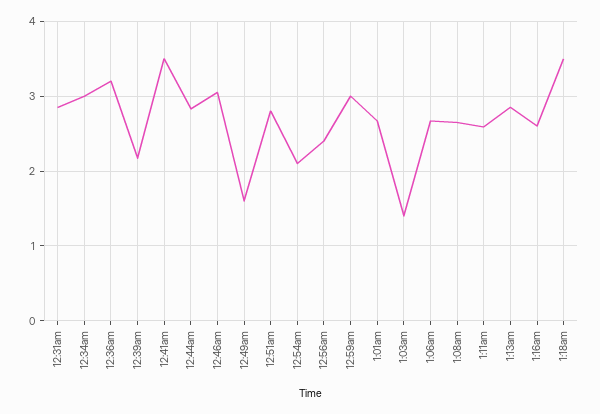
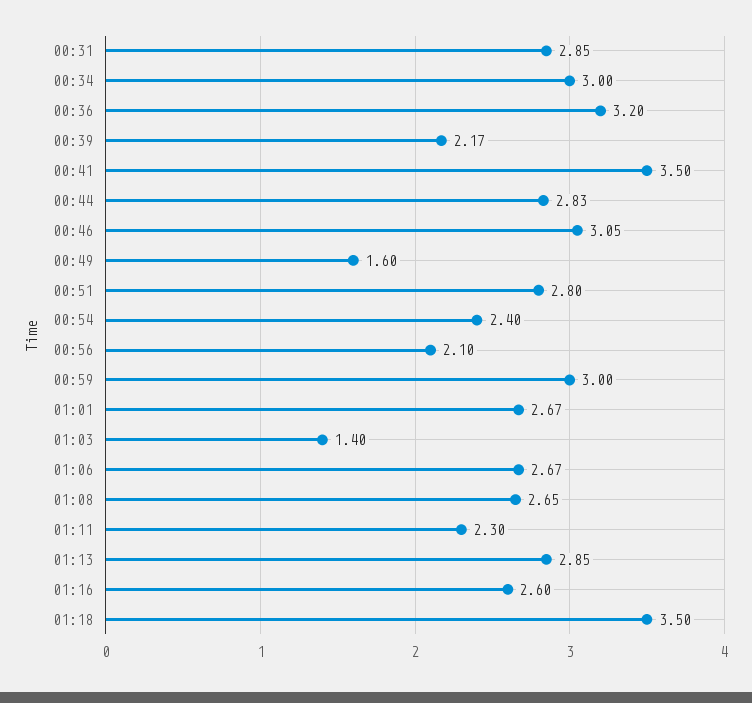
  {
    "12:31am": 2.85,
    "12:34am": 3,
    "12:36am": 3.2,
    "12:39am": 2.17,
    "12:41am": 3.5,
    "12:44am": 2.83,
    "12:46am": 3.05,
    "12:49am": 1.6,
    "12:51am": 2.8,
-   "12:54am": 2.1,
+   "12:54am": 2.4,
-   "12:56am": 2.4,
+   "12:56am": 2.1,
    "12:59am": 3,
    "1:01am": 2.67,
    "1:03am": 1.4,
    "1:06am": 2.67,
    "1:08am": 2.65,
-   "1:11am": 2.6,
+   "1:11am": 2.3,
    "1:13am": 2.85,
    "1:16am": 2.6,
    "1:18am": 3.5
  }

